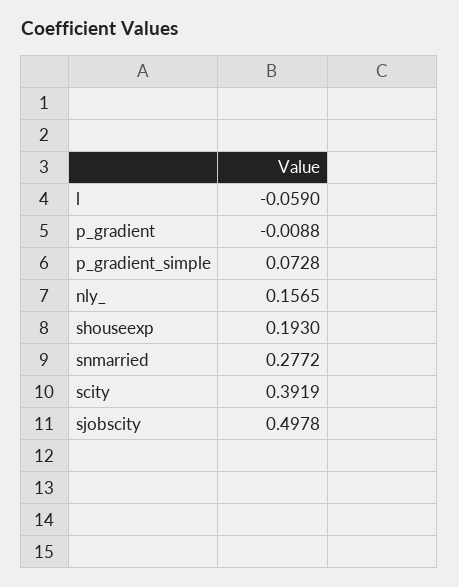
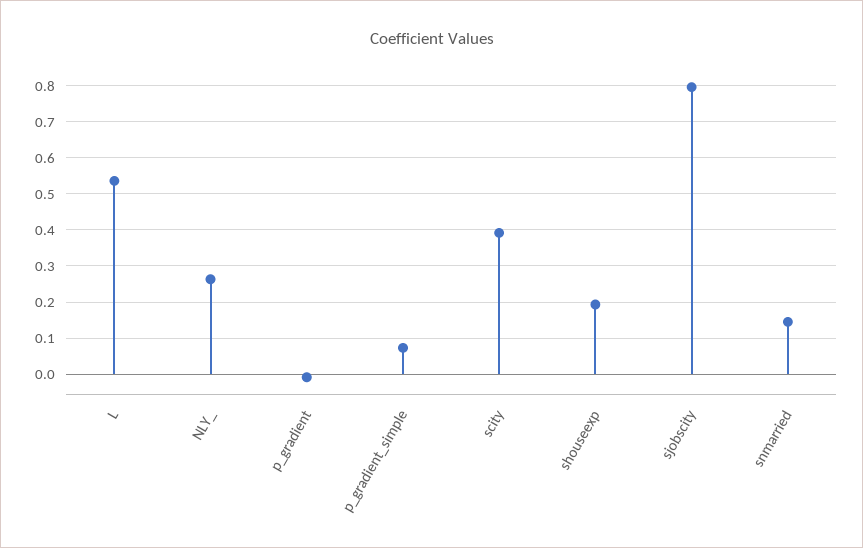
  {
-   "l": -0.059,
+   "l": 0.54,
    "p_gradient": -0.0088,
    "p_gradient_simple": 0.0728,
-   "nly_": 0.1565,
+   "nly_": 0.26,
    "shouseexp": 0.193,
-   "snmarried": 0.2772,
+   "snmarried": 0.14,
    "scity": 0.3919,
-   "sjobscity": 0.4978
+   "sjobscity": 0.8
  }

